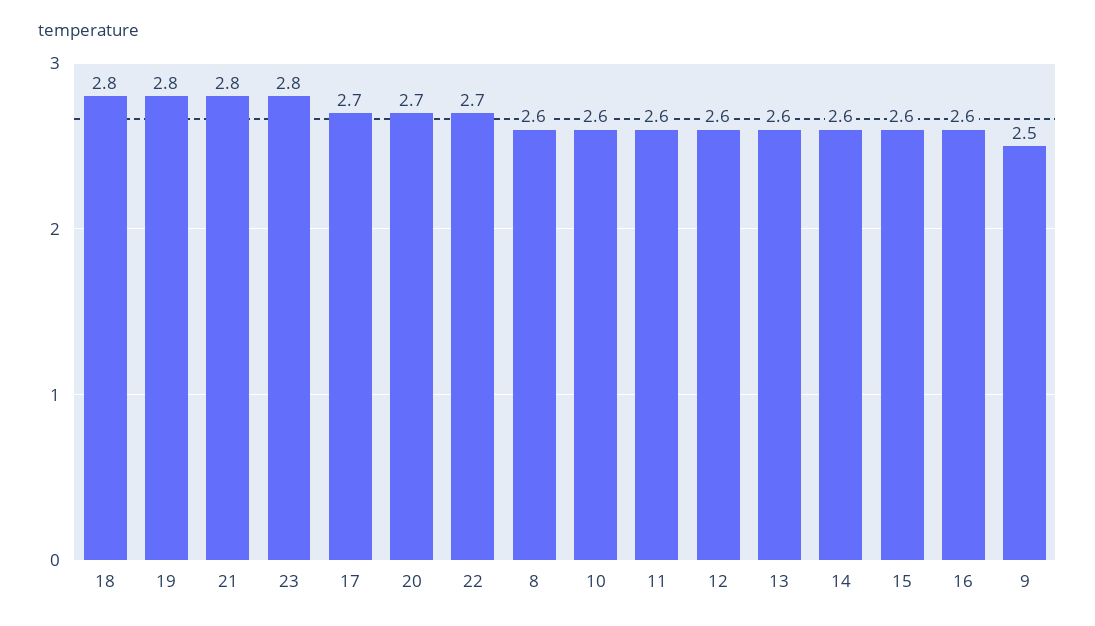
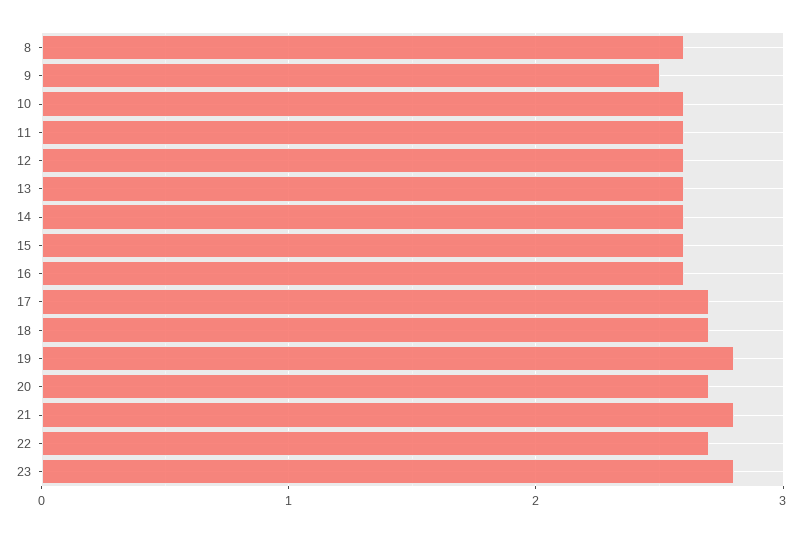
  {
-   "18": 2.8,
+   "18": 2.7,
    "19": 2.8,
    "21": 2.8,
    "23": 2.8,
    "17": 2.7,
    "20": 2.7,
    "22": 2.7,
    "8": 2.6,
    "10": 2.6,
    "11": 2.6,
    "12": 2.6,
    "13": 2.6,
    "14": 2.6,
    "15": 2.6,
    "16": 2.6,
    "9": 2.5
  }

